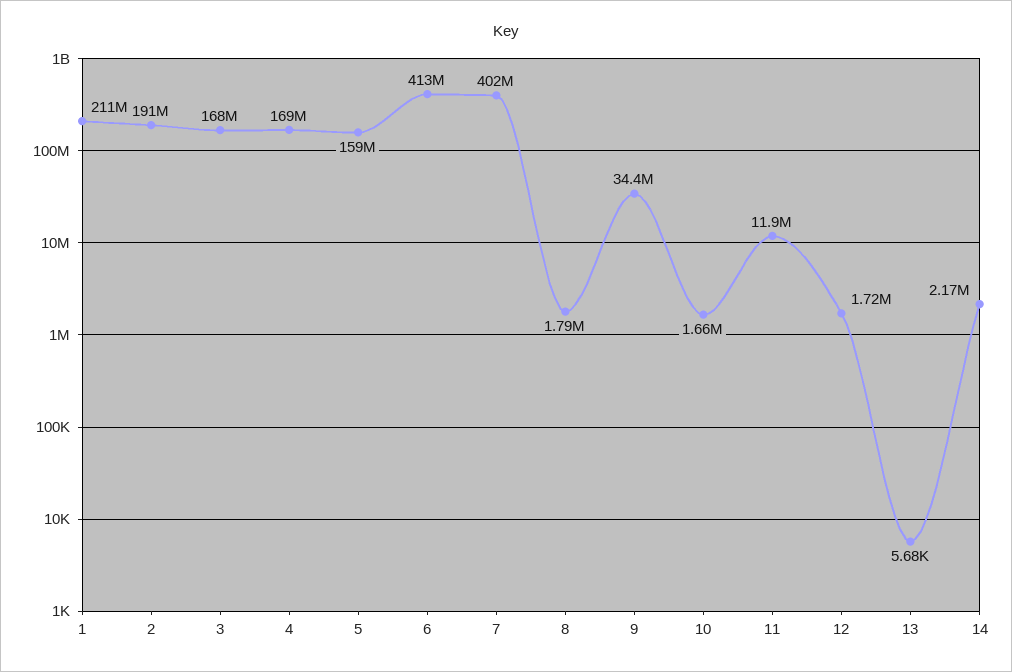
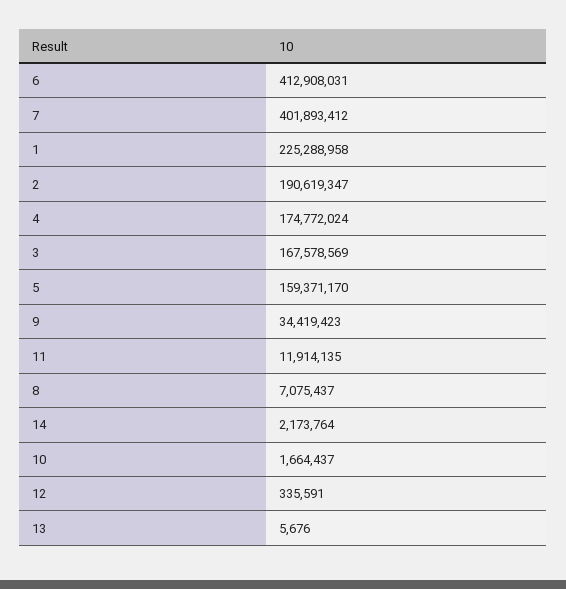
  {
-   "1": 211000000,
+   "1": 225288958,
    "2": 190619347,
    "3": 167578569,
-   "4": 169000000,
+   "4": 174772024,
    "5": 159371170,
    "6": 412908031,
    "7": 401893412,
-   "8": 1790000,
+   "8": 7075437,
    "9": 34419423,
    "10": 1664437,
    "11": 11914135,
-   "12": 1720000,
+   "12": 335591,
    "13": 5676,
    "14": 2173764
  }

